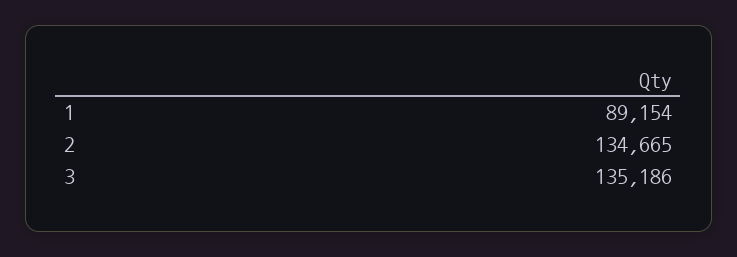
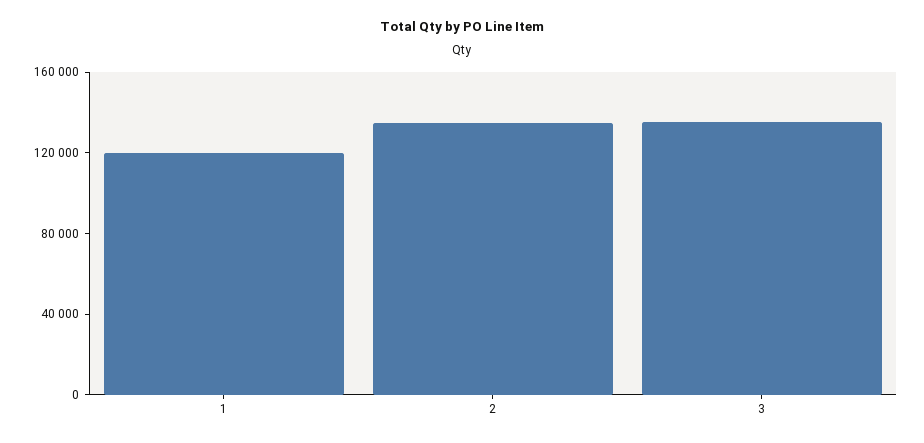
  {
-   "1": 89154,
+   "1": 120000,
    "2": 134665,
    "3": 135186
  }

